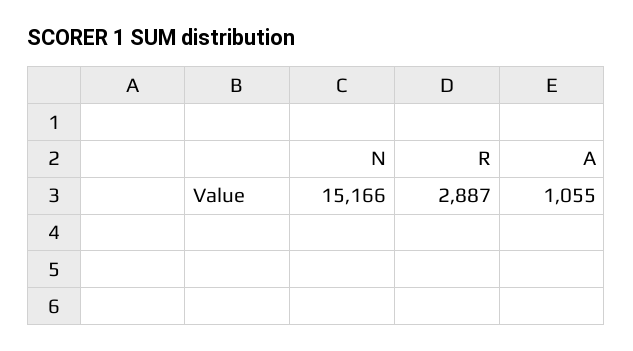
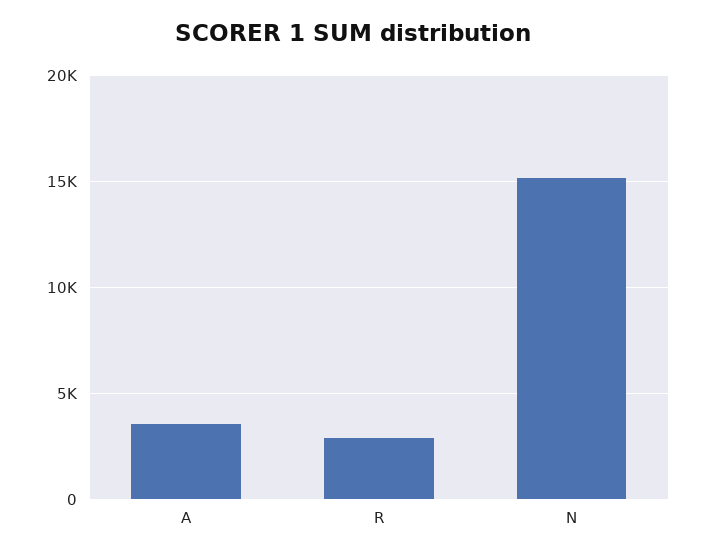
  {
    "N": 15166,
    "R": 2887,
-   "A": 1055
+   "A": 3500
  }

